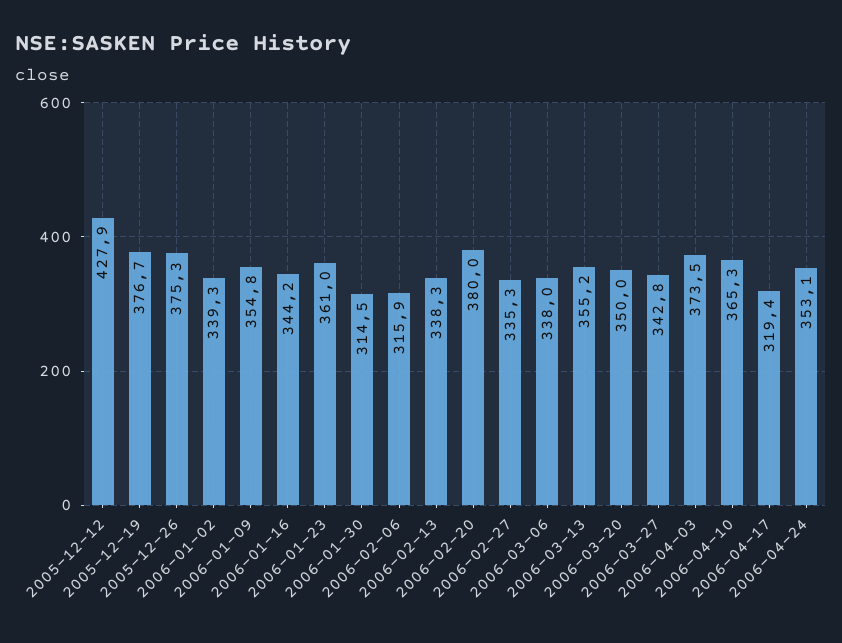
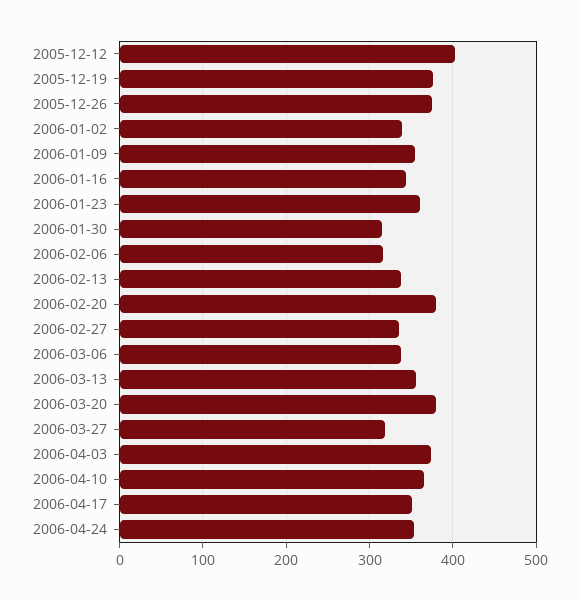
  {
-   "2005-12-12": 427.9,
+   "2005-12-12": 400,
    "2005-12-19": 376.7,
    "2005-12-26": 375.3,
    "2006-01-02": 339.3,
    "2006-01-09": 354.8,
    "2006-01-16": 344.2,
    "2006-01-23": 361,
    "2006-01-30": 314.5,
    "2006-02-06": 315.9,
    "2006-02-13": 338.3,
    "2006-02-20": 380,
    "2006-02-27": 335.3,
    "2006-03-06": 338,
    "2006-03-13": 355.2,
-   "2006-03-20": 350,
+   "2006-03-20": 380,
-   "2006-03-27": 342.8,
+   "2006-03-27": 320,
    "2006-04-03": 373.5,
    "2006-04-10": 365.3,
-   "2006-04-17": 319.4,
+   "2006-04-17": 350,
    "2006-04-24": 353.1
  }

